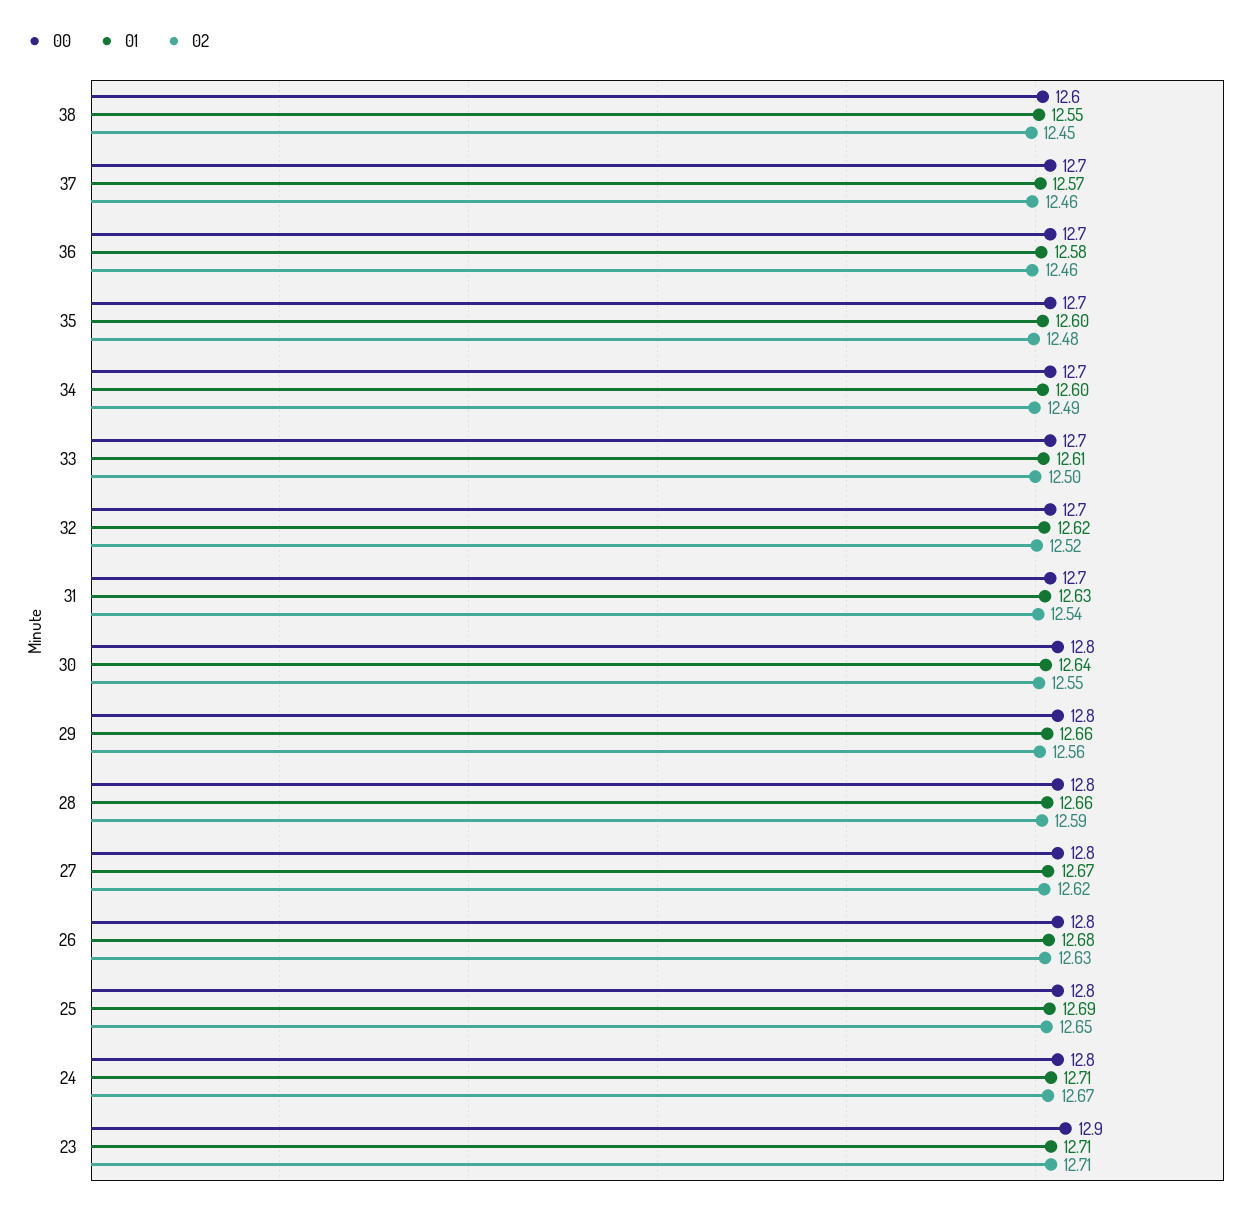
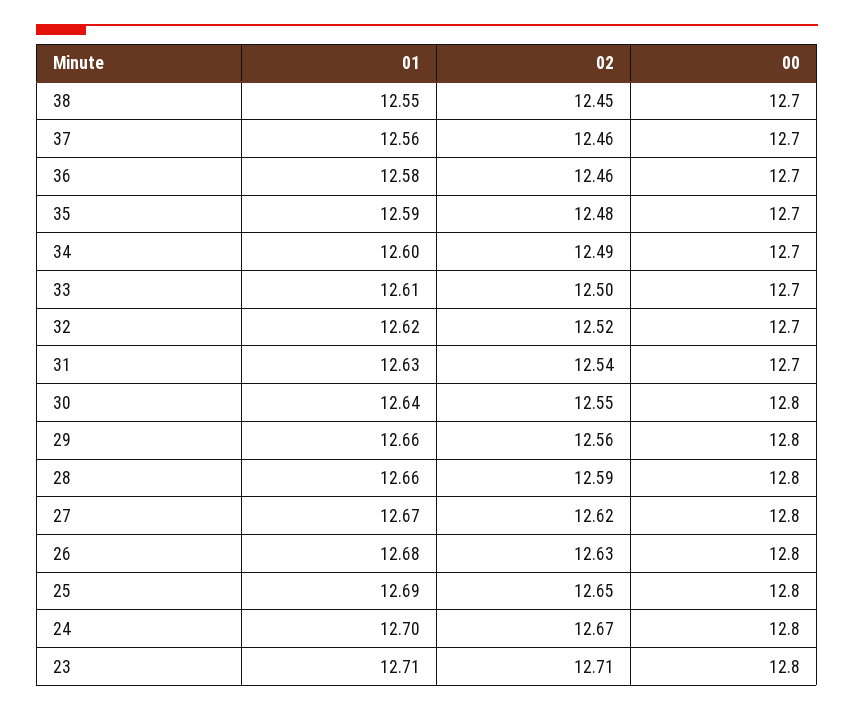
  {
    "00": {
-     "38": 12.6,
+     "38": 12.7,
      "37": 12.7,
      "36": 12.7,
      "35": 12.7,
      "34": 12.7,
      "33": 12.7,
      "32": 12.7,
      "31": 12.7,
      "30": 12.8,
      "29": 12.8,
      "28": 12.8,
      "27": 12.8,
      "26": 12.8,
      "25": 12.8,
      "24": 12.8,
-     "23": 12.9
+     "23": 12.8
    },
    "01": {
      "38": 12.55,
-     "37": 12.57,
+     "37": 12.56,
      "36": 12.58,
-     "35": 12.6,
+     "35": 12.59,
      "34": 12.6,
      "33": 12.61,
      "32": 12.62,
      "31": 12.63,
      "30": 12.64,
      "29": 12.66,
      "28": 12.66,
      "27": 12.67,
      "26": 12.68,
      "25": 12.69,
-     "24": 12.71,
+     "24": 12.7,
      "23": 12.71
    },
    "02": {
      "38": 12.45,
      "37": 12.46,
      "36": 12.46,
      "35": 12.48,
      "34": 12.49,
      "33": 12.5,
      "32": 12.52,
      "31": 12.54,
      "30": 12.55,
      "29": 12.56,
      "28": 12.59,
      "27": 12.62,
      "26": 12.63,
      "25": 12.65,
      "24": 12.67,
      "23": 12.71
    }
  }

